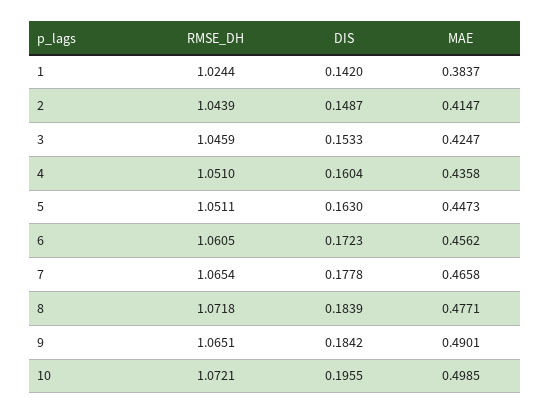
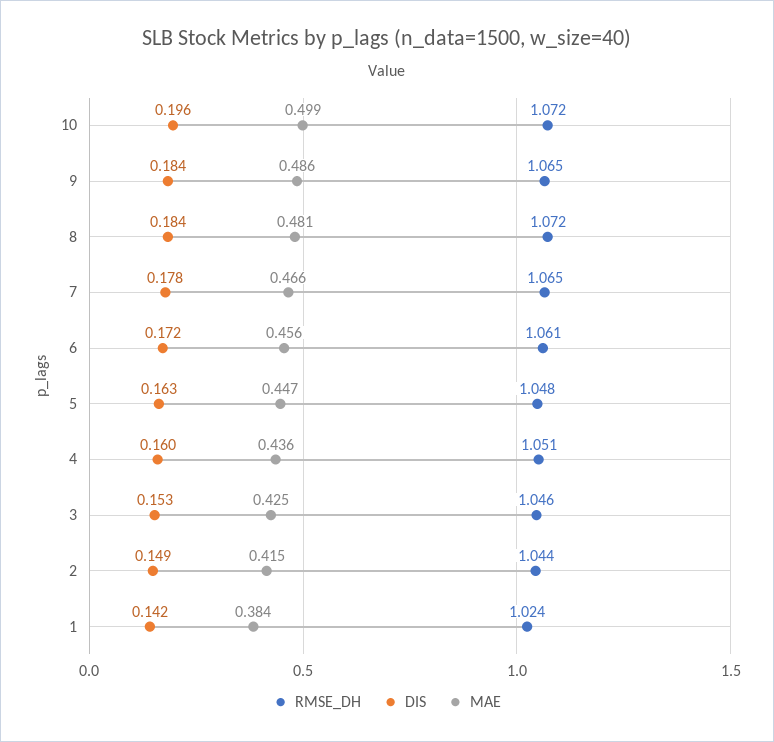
  {
    "RMSE_DH": {
      "1": 1.0244,
      "2": 1.0439,
      "3": 1.0459,
      "4": 1.051,
-     "5": 1.0511,
+     "5": 1.048,
      "6": 1.0605,
      "7": 1.0654,
      "8": 1.0718,
      "9": 1.0651,
      "10": 1.0721
    },
    "DIS": {
      "1": 0.142,
      "2": 0.1487,
      "3": 0.1533,
      "4": 0.1604,
      "5": 0.163,
      "6": 0.1723,
      "7": 0.1778,
      "8": 0.1839,
      "9": 0.1842,
      "10": 0.1955
    },
    "MAE": {
      "1": 0.3837,
      "2": 0.4147,
      "3": 0.4247,
      "4": 0.4358,
      "5": 0.4473,
      "6": 0.4562,
      "7": 0.4658,
-     "8": 0.4771,
+     "8": 0.481,
-     "9": 0.4901,
+     "9": 0.486,
      "10": 0.4985
    }
  }

